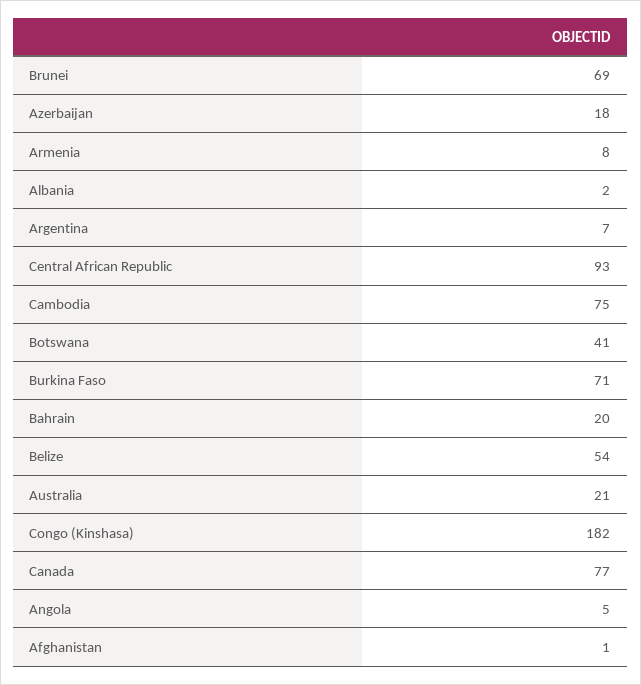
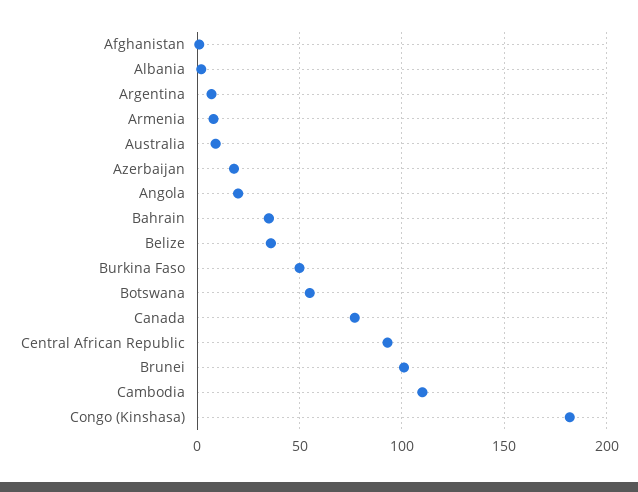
  {
-   "Brunei": 69,
+   "Brunei": 100,
    "Azerbaijan": 18,
    "Armenia": 8,
    "Albania": 2,
    "Argentina": 7,
    "Central African Republic": 93,
-   "Cambodia": 75,
+   "Cambodia": 110,
-   "Botswana": 41,
+   "Botswana": 55,
-   "Burkina Faso": 71,
+   "Burkina Faso": 50,
-   "Bahrain": 20,
+   "Bahrain": 35,
-   "Belize": 54,
+   "Belize": 35,
-   "Australia": 21,
+   "Australia": 10,
    "Congo (Kinshasa)": 182,
    "Canada": 77,
-   "Angola": 5,
+   "Angola": 20,
    "Afghanistan": 1
  }

